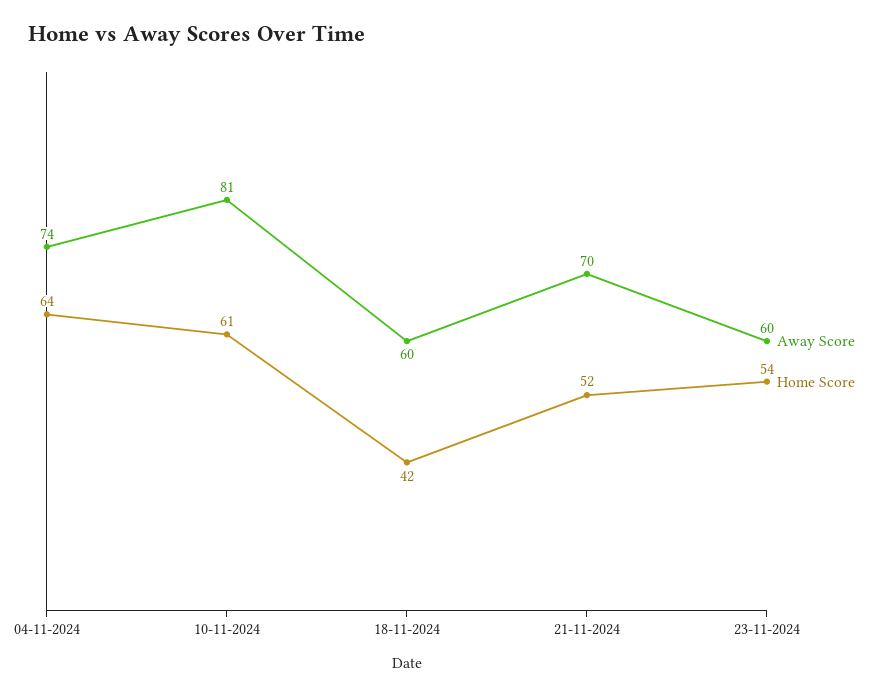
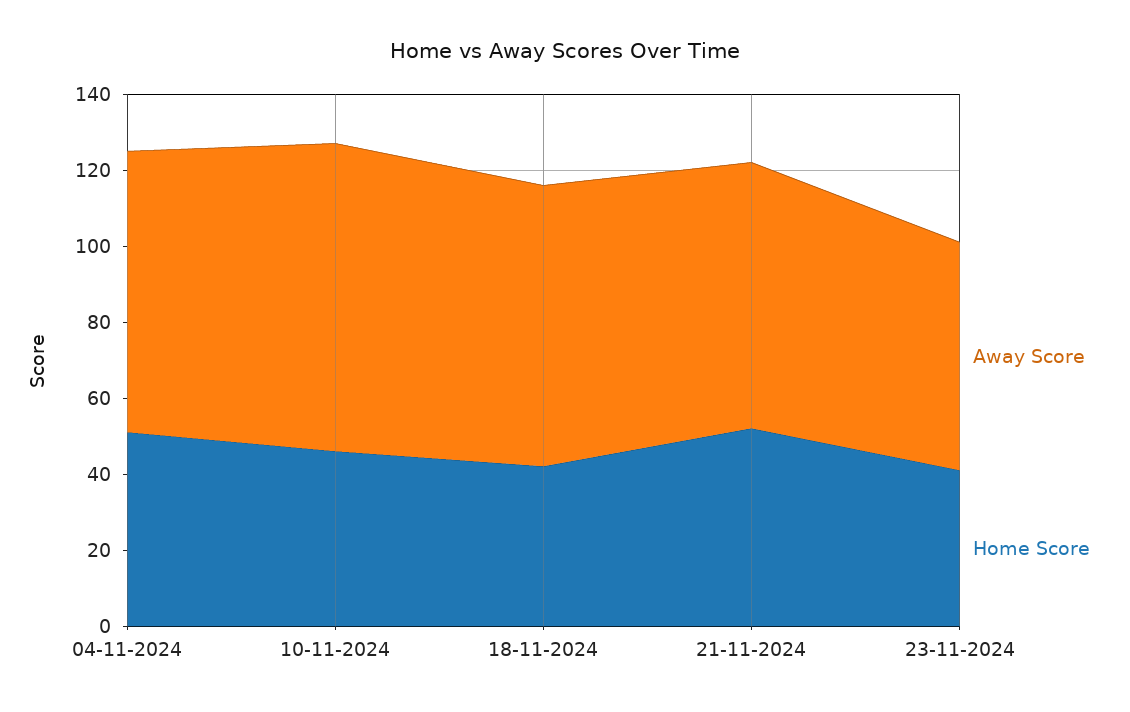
  {
    "Away Score": {
      "04-11-2024": 74,
      "10-11-2024": 81,
-     "18-11-2024": 60,
+     "18-11-2024": 75,
      "21-11-2024": 70,
      "23-11-2024": 60
    },
    "Home Score": {
-     "04-11-2024": 64,
+     "04-11-2024": 50,
-     "10-11-2024": 61,
+     "10-11-2024": 45,
      "18-11-2024": 42,
      "21-11-2024": 52,
-     "23-11-2024": 54
+     "23-11-2024": 40
    }
  }

